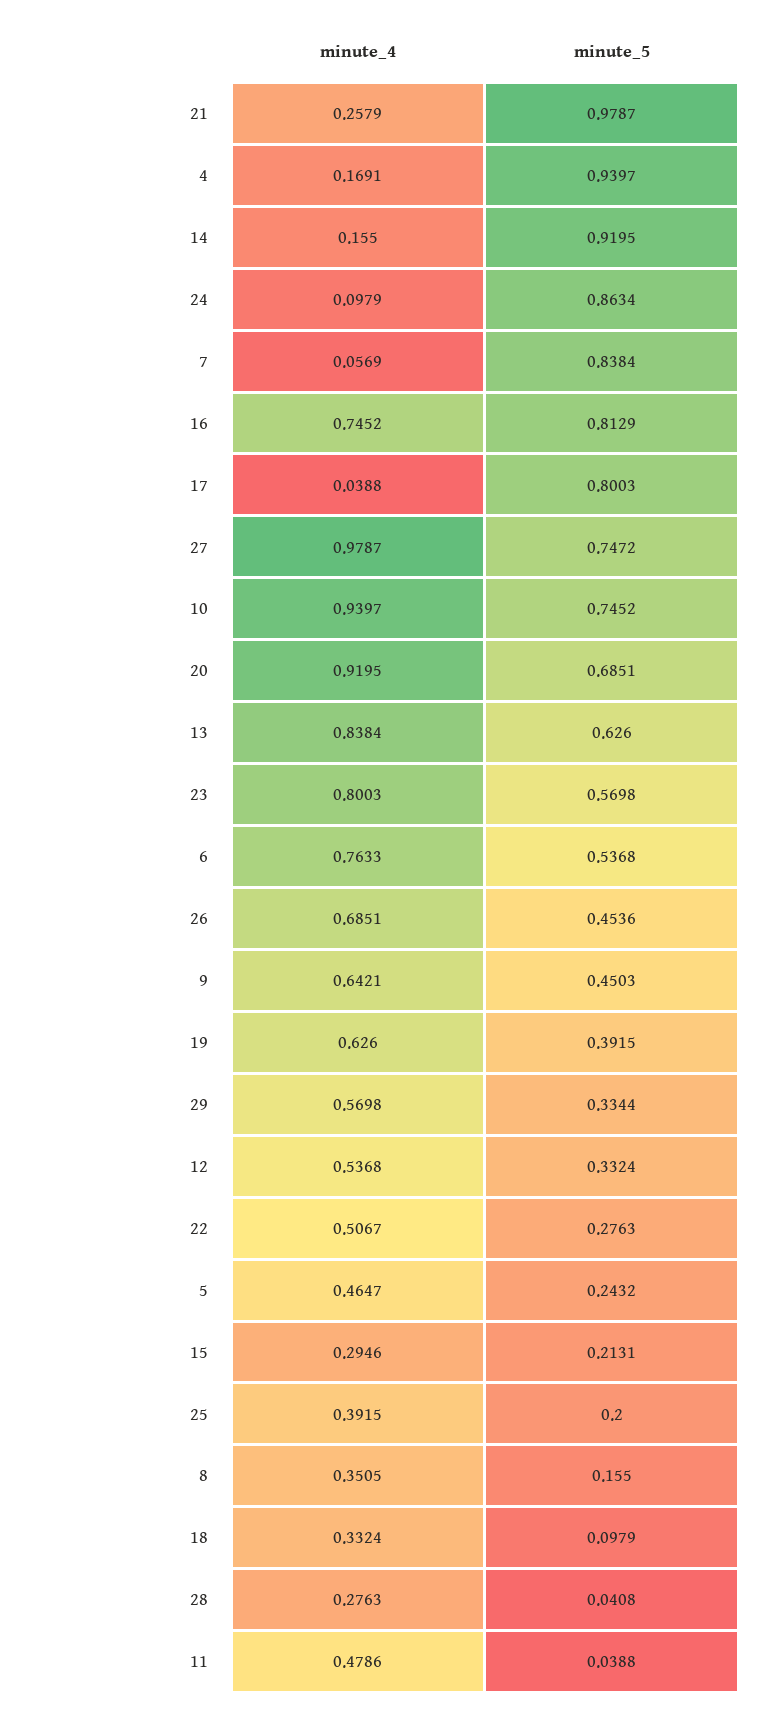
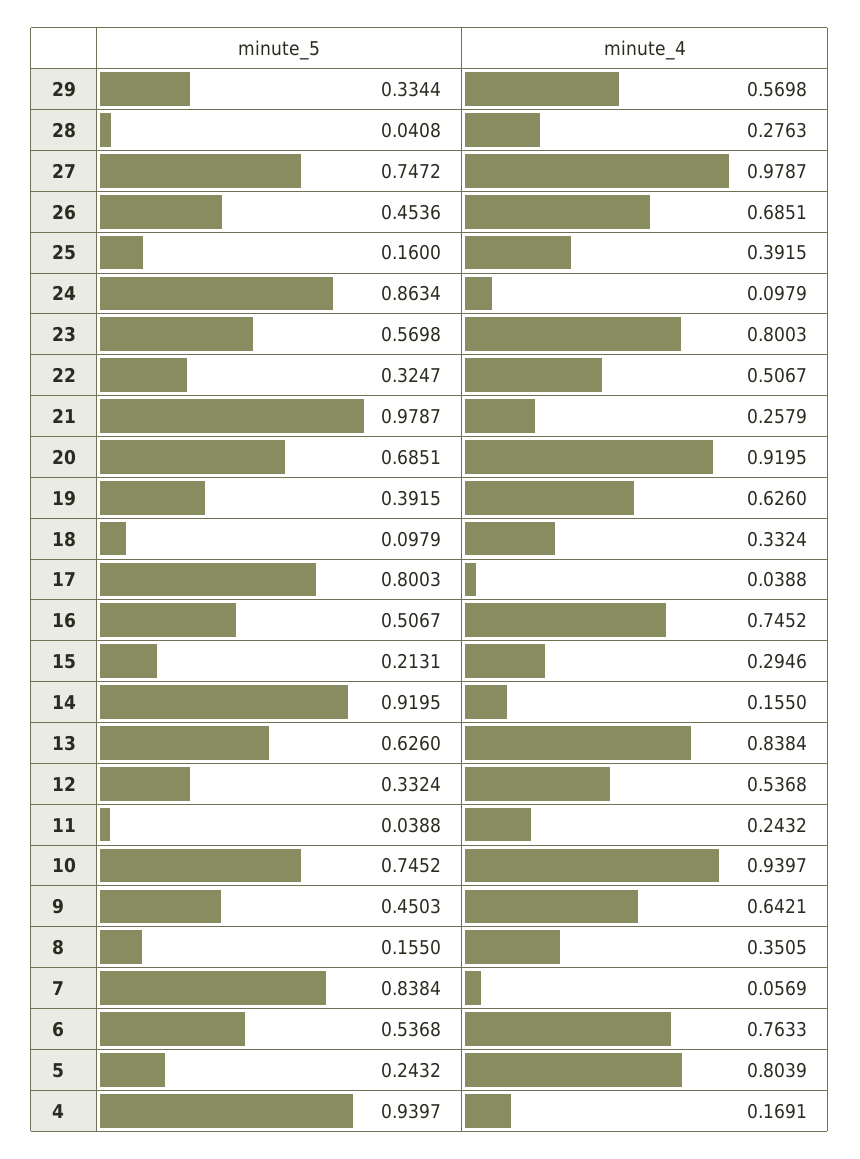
  {
    "minute_4": {
      "21": 0.2579,
      "4": 0.1691,
      "14": 0.155,
      "24": 0.0979,
      "7": 0.0569,
      "16": 0.7452,
      "17": 0.0388,
      "27": 0.9787,
      "10": 0.9397,
      "20": 0.9195,
      "13": 0.8384,
      "23": 0.8003,
      "6": 0.7633,
      "26": 0.6851,
      "9": 0.6421,
      "19": 0.626,
      "29": 0.5698,
      "12": 0.5368,
      "22": 0.5067,
-     "5": 0.4647,
+     "5": 0.8039,
      "15": 0.2946,
      "25": 0.3915,
      "8": 0.3505,
      "18": 0.3324,
      "28": 0.2763,
-     "11": 0.4786
+     "11": 0.2432
    },
    "minute_5": {
      "21": 0.9787,
      "4": 0.9397,
      "14": 0.9195,
      "24": 0.8634,
      "7": 0.8384,
-     "16": 0.8129,
+     "16": 0.5067,
      "17": 0.8003,
      "27": 0.7472,
      "10": 0.7452,
      "20": 0.6851,
      "13": 0.626,
      "23": 0.5698,
      "6": 0.5368,
      "26": 0.4536,
      "9": 0.4503,
      "19": 0.3915,
      "29": 0.3344,
      "12": 0.3324,
-     "22": 0.2763,
+     "22": 0.3247,
      "5": 0.2432,
      "15": 0.2131,
-     "25": 0.2,
+     "25": 0.16,
      "8": 0.155,
      "18": 0.0979,
      "28": 0.0408,
      "11": 0.0388
    }
  }

